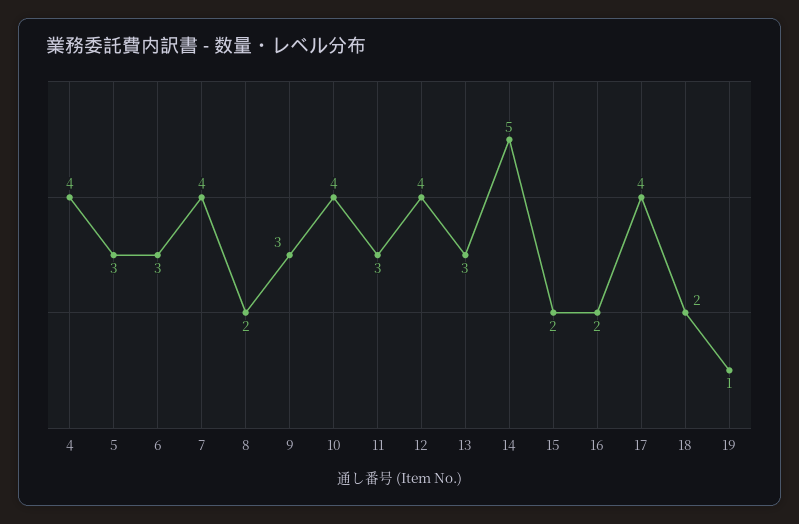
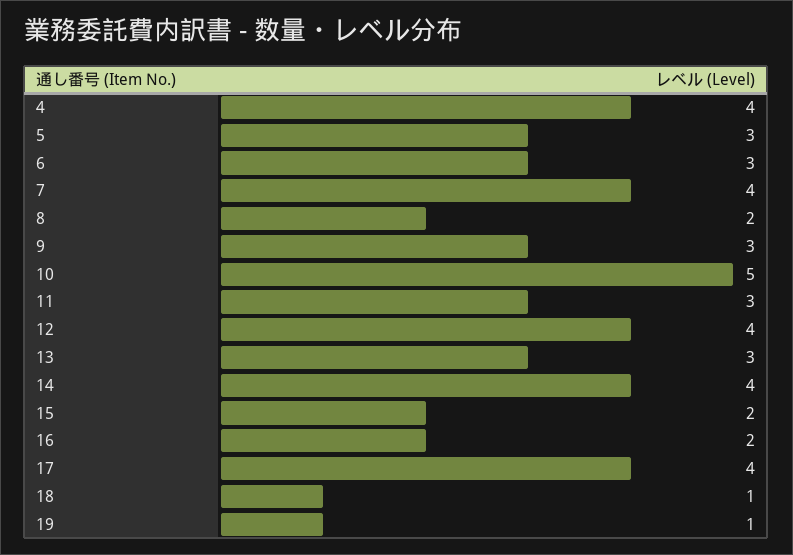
  {
    "4": 4,
    "5": 3,
    "6": 3,
    "7": 4,
    "8": 2,
    "9": 3,
-   "10": 4,
+   "10": 5,
    "11": 3,
    "12": 4,
    "13": 3,
-   "14": 5,
+   "14": 4,
    "15": 2,
    "16": 2,
    "17": 4,
-   "18": 2,
+   "18": 1,
    "19": 1
  }

